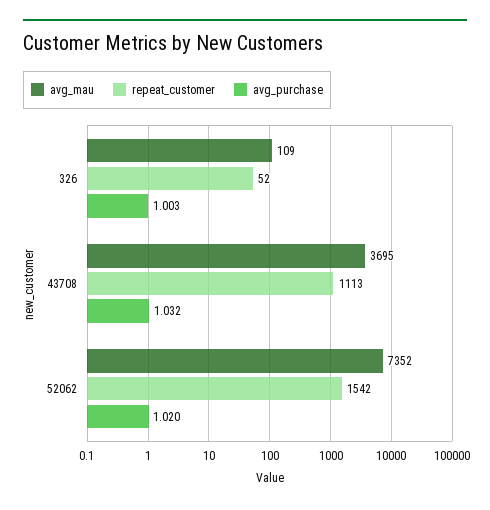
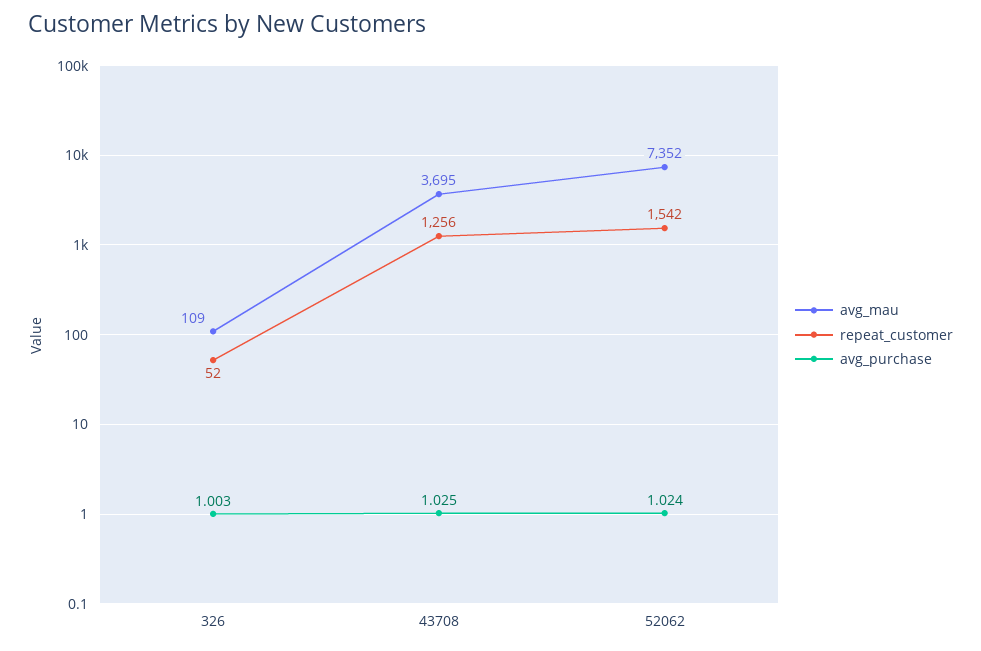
  {
    "avg_mau": {
      "326": 109,
      "43708": 3695,
      "52062": 7352
    },
    "repeat_customer": {
      "326": 52,
-     "43708": 1113,
+     "43708": 1256,
      "52062": 1542
    },
    "avg_purchase": {
      "326": 1.003,
-     "43708": 1.032,
+     "43708": 1.025,
-     "52062": 1.02
+     "52062": 1.024
    }
  }

